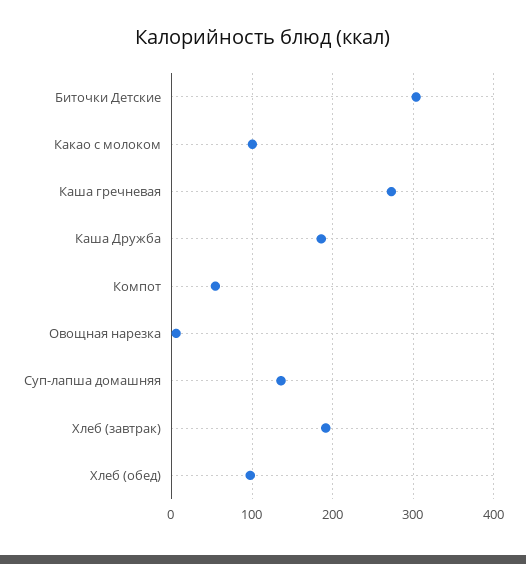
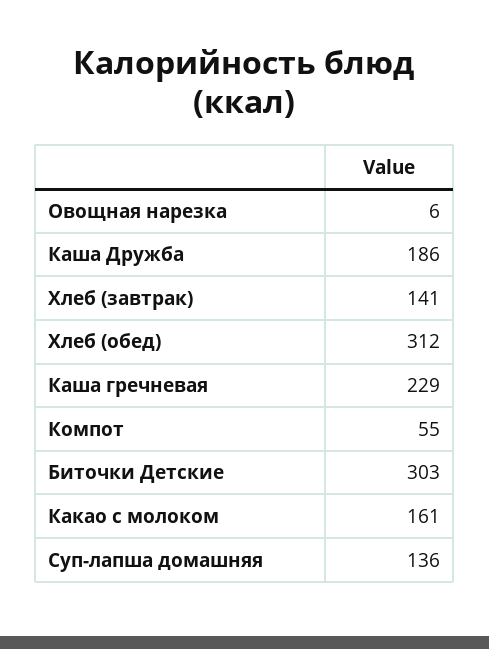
  {
    "Биточки Детские": 303,
-   "Какао с молоком": 100,
+   "Какао с молоком": 161,
-   "Каша гречневая": 270,
+   "Каша гречневая": 229,
    "Каша Дружба": 186,
    "Компот": 55,
    "Овощная нарезка": 6,
    "Суп-лапша домашняя": 136,
-   "Хлеб (завтрак)": 190,
+   "Хлеб (завтрак)": 141,
-   "Хлеб (обед)": 100
+   "Хлеб (обед)": 312
  }

